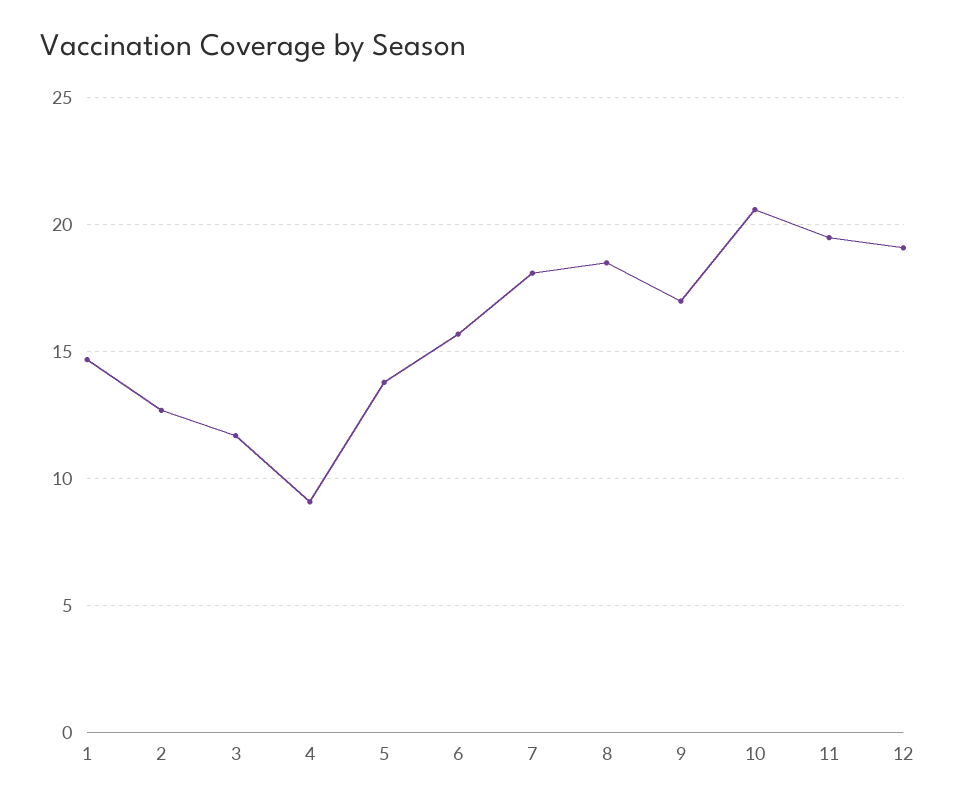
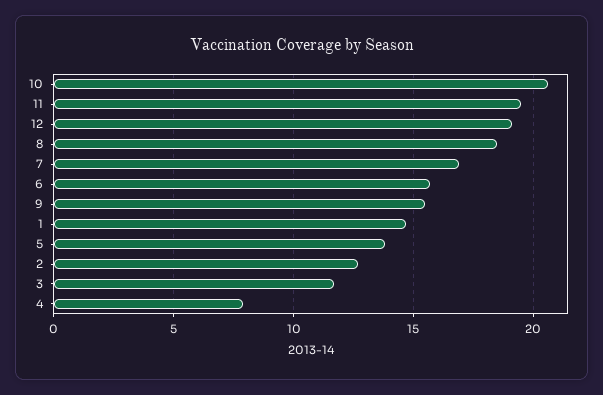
  {
    "1": 14.5,
    "2": 12.5,
    "3": 11.5,
-   "4": 9,
+   "4": 8,
    "5": 14,
    "6": 15.5,
-   "7": 18,
+   "7": 17,
    "8": 18.5,
-   "9": 17,
+   "9": 15.5,
    "10": 20.5,
    "11": 19.5,
    "12": 19
  }

